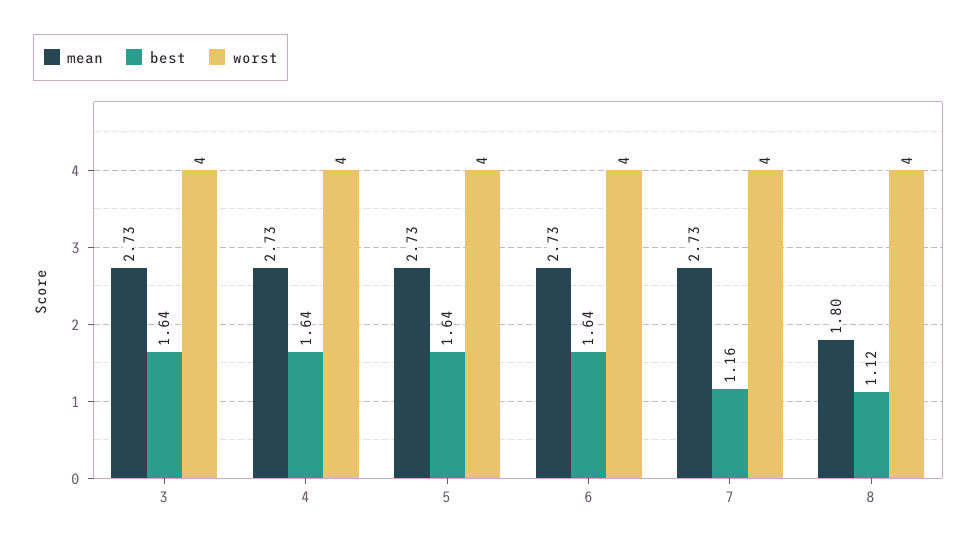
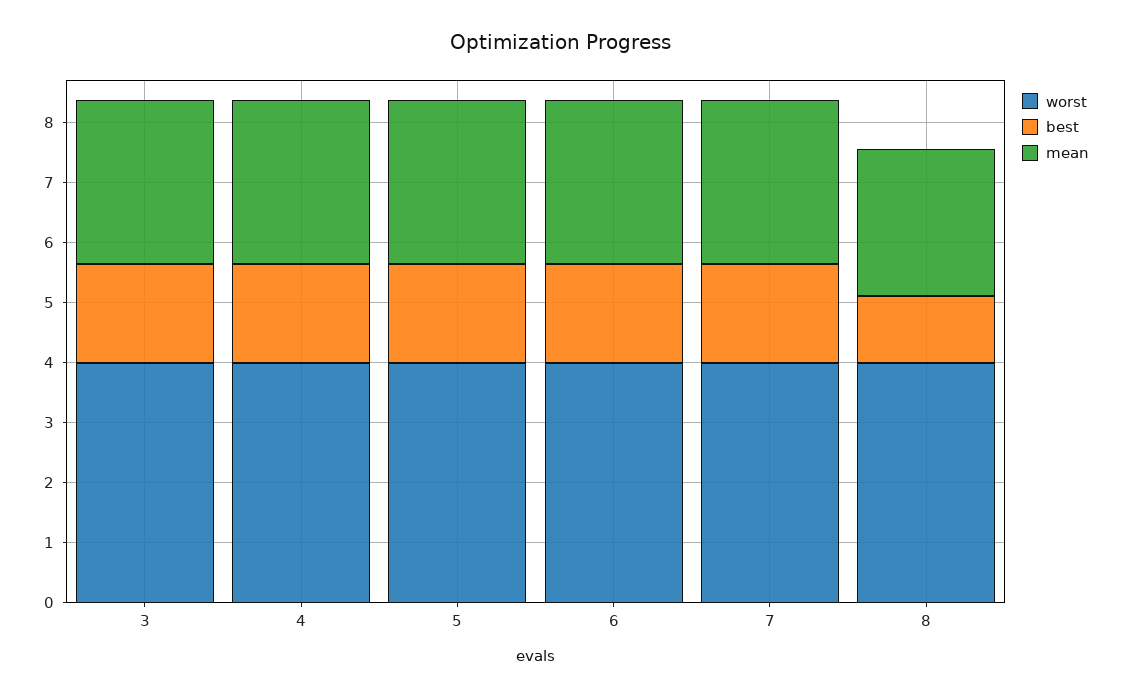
  {
    "mean": {
      "3": 2.73,
      "4": 2.73,
      "5": 2.73,
      "6": 2.73,
      "7": 2.73,
-     "8": 1.8
+     "8": 2.4
    },
    "best": {
      "3": 1.64,
      "4": 1.64,
      "5": 1.64,
      "6": 1.64,
-     "7": 1.16,
+     "7": 1.6,
      "8": 1.12
    },
    "worst": {
      "3": 4,
      "4": 4,
      "5": 4,
      "6": 4,
      "7": 4,
      "8": 4
    }
  }

